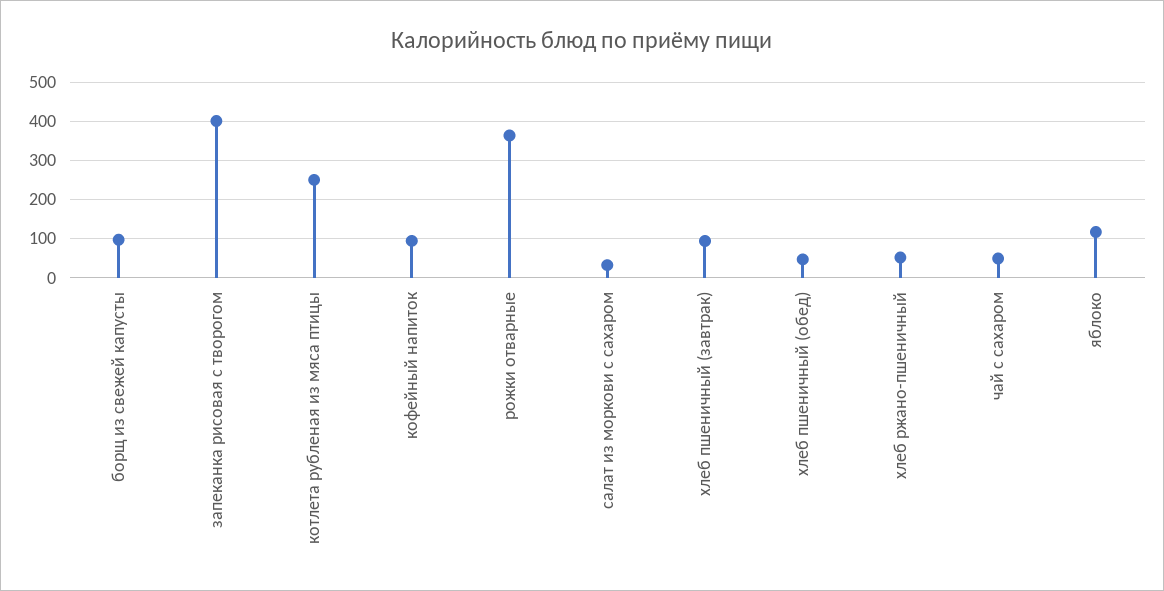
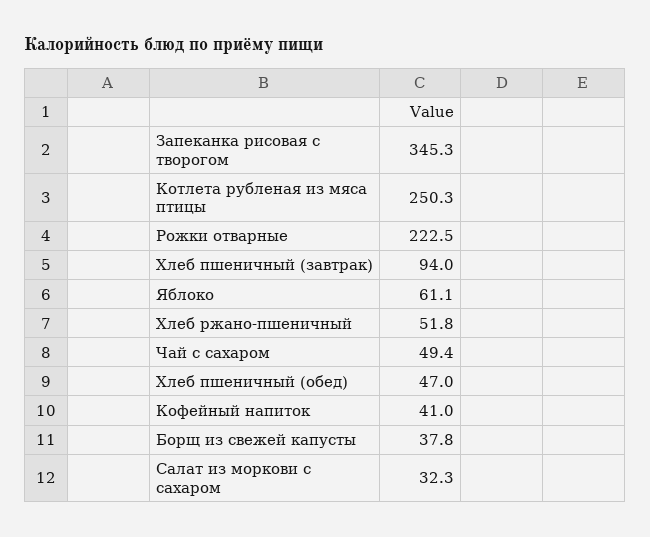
  {
-   "борщ из свежей капусты": 100,
+   "борщ из свежей капусты": 37.8,
-   "запеканка рисовая с творогом": 400,
+   "запеканка рисовая с творогом": 345.3,
    "котлета рубленая из мяса птицы": 250.3,
-   "кофейный напиток": 100,
+   "кофейный напиток": 41,
-   "рожки отварные": 360,
+   "рожки отварные": 222.5,
    "салат из моркови с сахаром": 32.3,
    "хлеб пшеничный (завтрак)": 94,
    "хлеб пшеничный (обед)": 47,
    "хлеб ржано-пшеничный": 51.8,
    "чай с сахаром": 49.4,
-   "яблоко": 120
+   "яблоко": 61.1
  }

